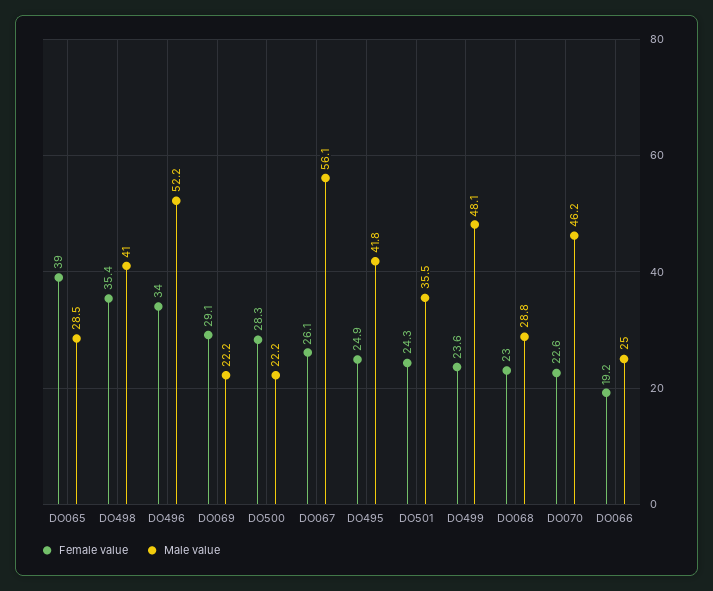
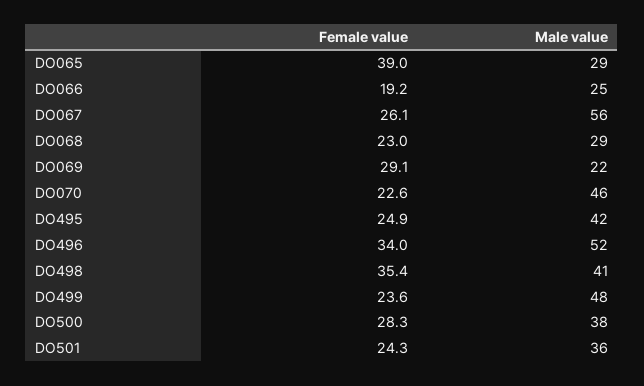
  {
    "Female value": {
      "DO065": 39,
      "DO498": 35.4,
      "DO496": 34,
      "DO069": 29.1,
      "DO500": 28.3,
      "DO067": 26.1,
      "DO495": 24.9,
      "DO501": 24.3,
      "DO499": 23.6,
      "DO068": 23,
      "DO070": 22.6,
      "DO066": 19.2
    },
    "Male value": {
      "DO065": 28.5,
      "DO498": 41,
      "DO496": 52.2,
      "DO069": 22.2,
-     "DO500": 22.2,
+     "DO500": 38,
      "DO067": 56.1,
      "DO495": 41.8,
      "DO501": 35.5,
      "DO499": 48.1,
      "DO068": 28.8,
      "DO070": 46.2,
      "DO066": 25
    }
  }

